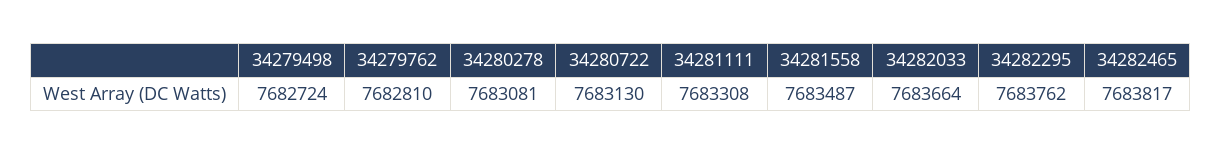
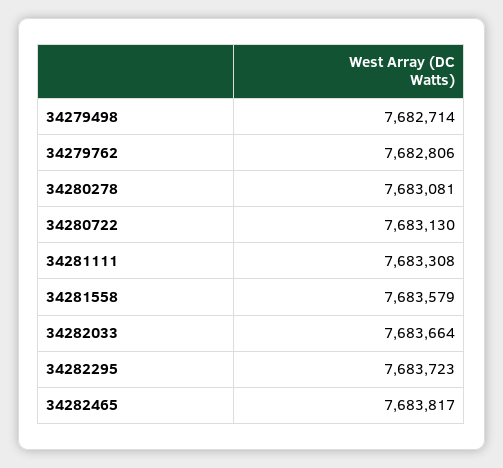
  {
-   "34279498": 7682724,
+   "34279498": 7682714,
-   "34279762": 7682810,
+   "34279762": 7682806,
    "34280278": 7683081,
    "34280722": 7683130,
    "34281111": 7683308,
-   "34281558": 7683487,
+   "34281558": 7683579,
    "34282033": 7683664,
-   "34282295": 7683762,
+   "34282295": 7683723,
    "34282465": 7683817
  }

